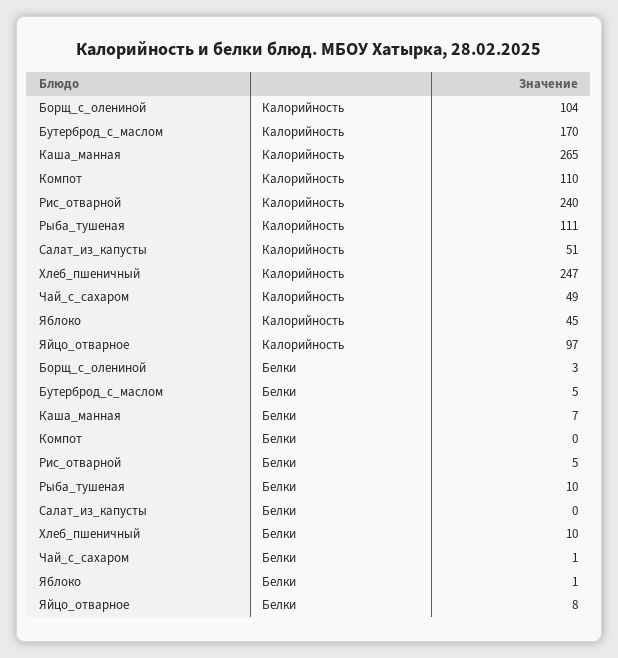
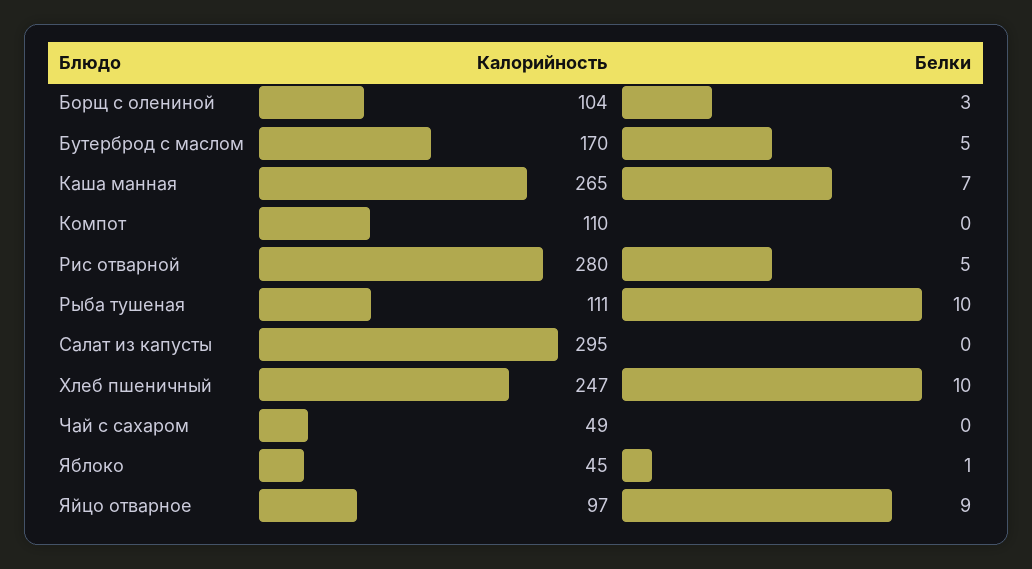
  {
    "Борщ_с_олениной": {
      "Калорийность": 104,
      "Белки": 3
    },
    "Бутерброд_с_маслом": {
      "Калорийность": 170,
      "Белки": 5
    },
    "Каша_манная": {
      "Калорийность": 265,
      "Белки": 7
    },
    "Компот": {
      "Калорийность": 110,
      "Белки": 0
    },
    "Рис_отварной": {
-     "Калорийность": 240,
+     "Калорийность": 280,
      "Белки": 5
    },
    "Рыба_тушеная": {
      "Калорийность": 111,
      "Белки": 10
    },
    "Салат_из_капусты": {
-     "Калорийность": 51,
+     "Калорийность": 295,
      "Белки": 0
    },
    "Хлеб_пшеничный": {
      "Калорийность": 247,
      "Белки": 10
    },
    "Чай_с_сахаром": {
      "Калорийность": 49,
-     "Белки": 1
+     "Белки": 0
    },
    "Яблоко": {
      "Калорийность": 45,
      "Белки": 1
    },
    "Яйцо_отварное": {
      "Калорийность": 97,
-     "Белки": 8
+     "Белки": 9
    }
  }

